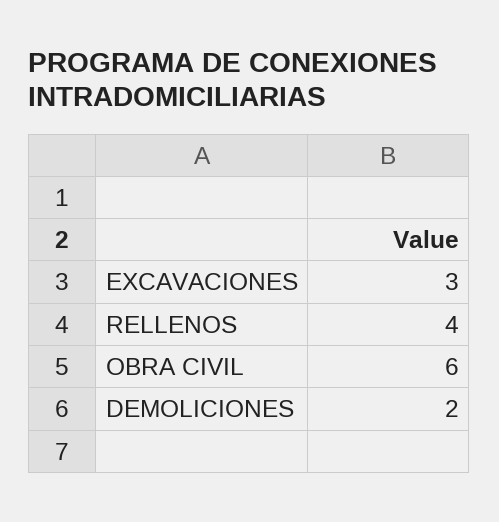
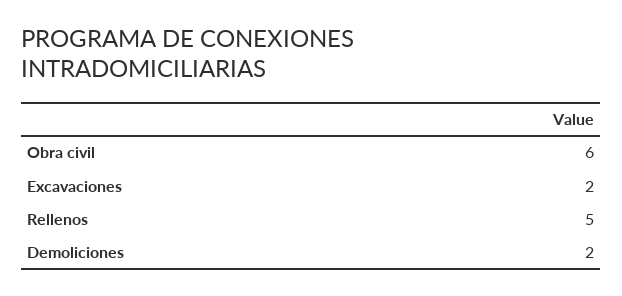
  {
-   "EXCAVACIONES": 3,
+   "EXCAVACIONES": 2,
-   "RELLENOS": 4,
+   "RELLENOS": 5,
    "OBRA CIVIL": 6,
    "DEMOLICIONES": 2
  }

